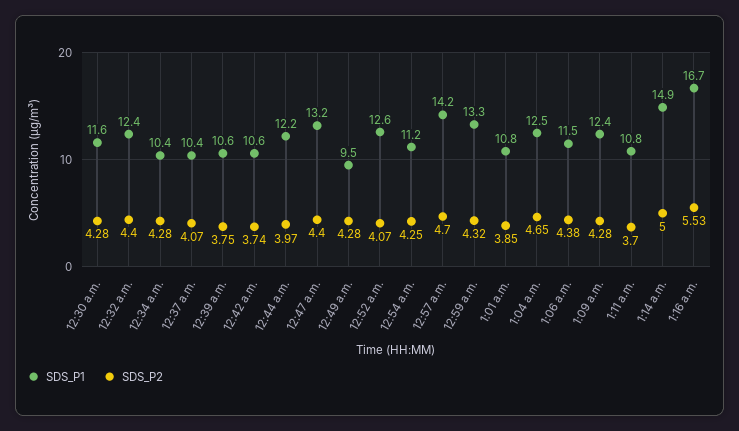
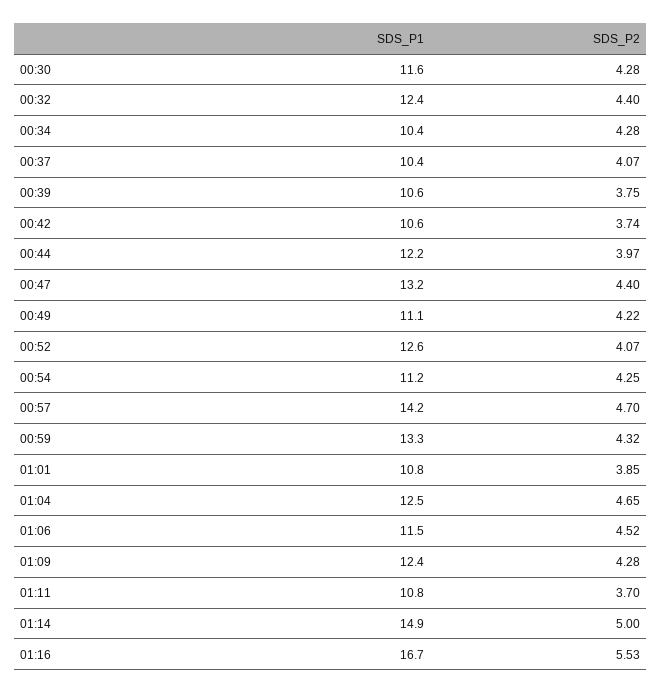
  {
    "SDS_P1": {
      "12:30 a.m.": 11.6,
      "12:32 a.m.": 12.4,
      "12:34 a.m.": 10.4,
      "12:37 a.m.": 10.4,
      "12:39 a.m.": 10.6,
      "12:42 a.m.": 10.6,
      "12:44 a.m.": 12.2,
      "12:47 a.m.": 13.2,
-     "12:49 a.m.": 9.5,
+     "12:49 a.m.": 11.1,
      "12:52 a.m.": 12.6,
      "12:54 a.m.": 11.2,
      "12:57 a.m.": 14.2,
      "12:59 a.m.": 13.3,
      "1:01 a.m.": 10.8,
      "1:04 a.m.": 12.5,
      "1:06 a.m.": 11.5,
      "1:09 a.m.": 12.4,
      "1:11 a.m.": 10.8,
      "1:14 a.m.": 14.9,
      "1:16 a.m.": 16.7
    },
    "SDS_P2": {
      "12:30 a.m.": 4.28,
      "12:32 a.m.": 4.4,
      "12:34 a.m.": 4.28,
      "12:37 a.m.": 4.07,
      "12:39 a.m.": 3.75,
      "12:42 a.m.": 3.74,
      "12:44 a.m.": 3.97,
      "12:47 a.m.": 4.4,
-     "12:49 a.m.": 4.28,
+     "12:49 a.m.": 4.22,
      "12:52 a.m.": 4.07,
      "12:54 a.m.": 4.25,
      "12:57 a.m.": 4.7,
      "12:59 a.m.": 4.32,
      "1:01 a.m.": 3.85,
      "1:04 a.m.": 4.65,
-     "1:06 a.m.": 4.38,
+     "1:06 a.m.": 4.52,
      "1:09 a.m.": 4.28,
      "1:11 a.m.": 3.7,
      "1:14 a.m.": 5,
      "1:16 a.m.": 5.53
    }
  }

